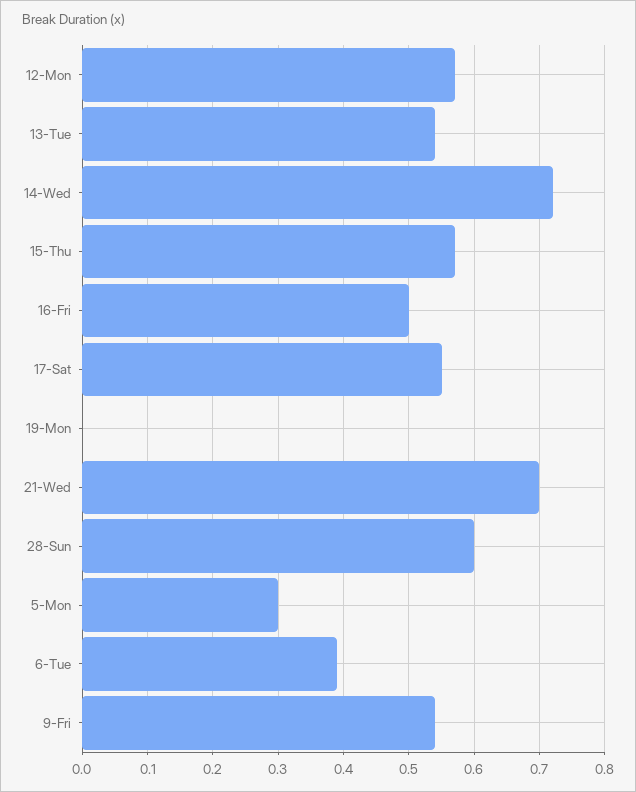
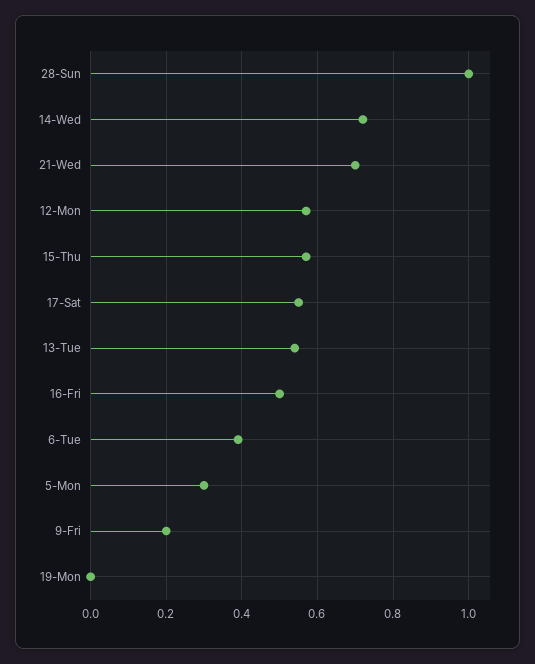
  {
    "12-Mon": 0.57,
    "13-Tue": 0.54,
    "14-Wed": 0.72,
    "15-Thu": 0.57,
    "16-Fri": 0.5,
    "17-Sat": 0.55,
    "19-Mon": 0,
    "21-Wed": 0.7,
-   "28-Sun": 0.6,
+   "28-Sun": 1,
    "5-Mon": 0.3,
    "6-Tue": 0.39,
-   "9-Fri": 0.54
+   "9-Fri": 0.2
  }

